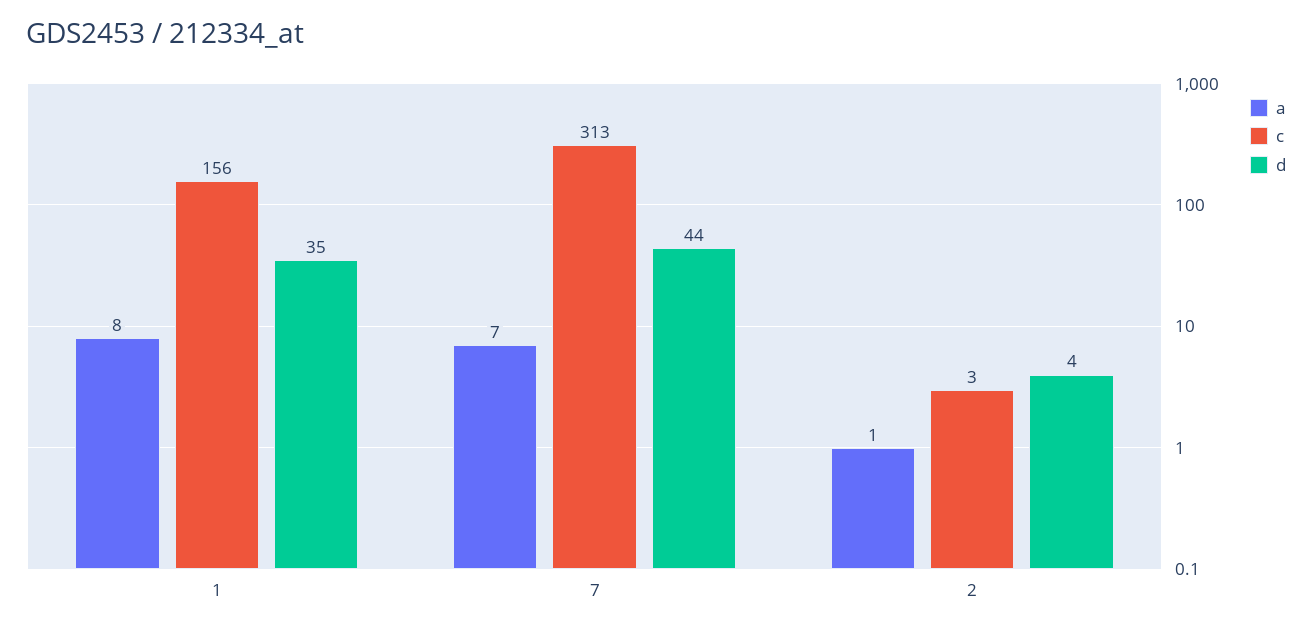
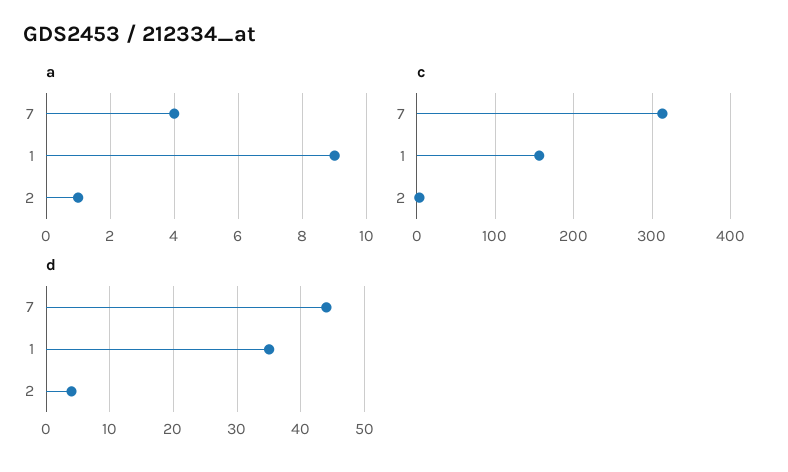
  {
    "a": {
-     "1": 8,
+     "1": 9,
-     "7": 7,
+     "7": 4,
      "2": 1
    },
    "c": {
      "1": 156,
      "7": 313,
      "2": 3
    },
    "d": {
      "1": 35,
      "7": 44,
      "2": 4
    }
  }

